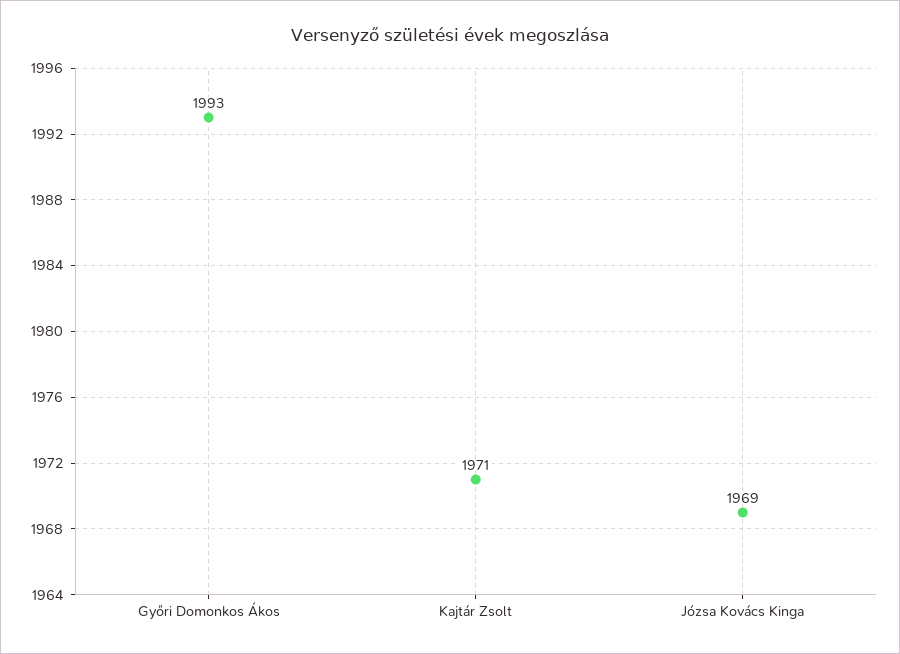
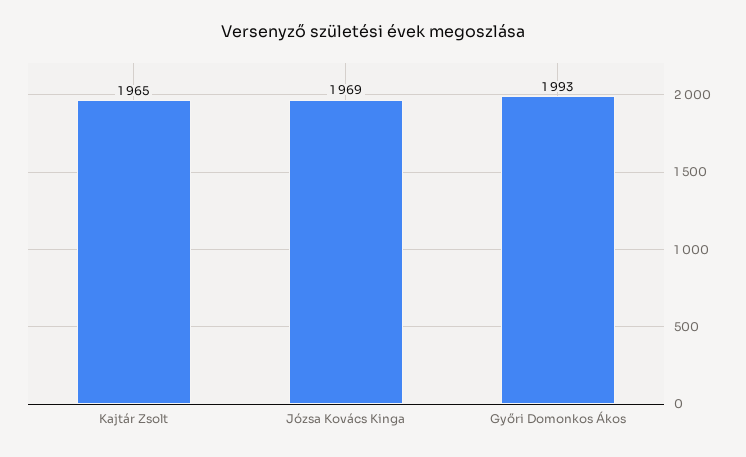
  {
    "Győri Domonkos Ákos": 1993,
-   "Kajtár Zsolt": 1971,
+   "Kajtár Zsolt": 1965,
    "Józsa Kovács Kinga": 1969
  }

